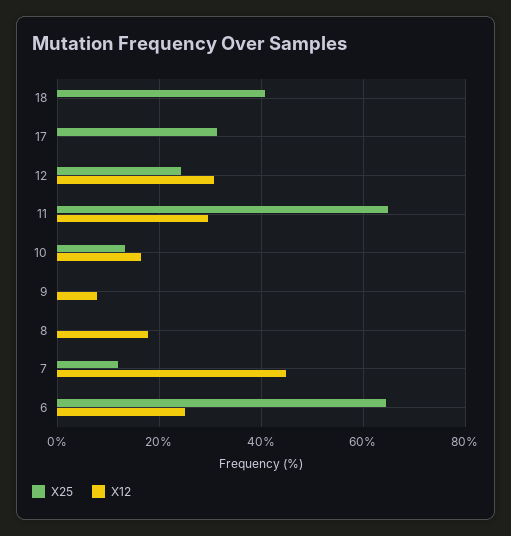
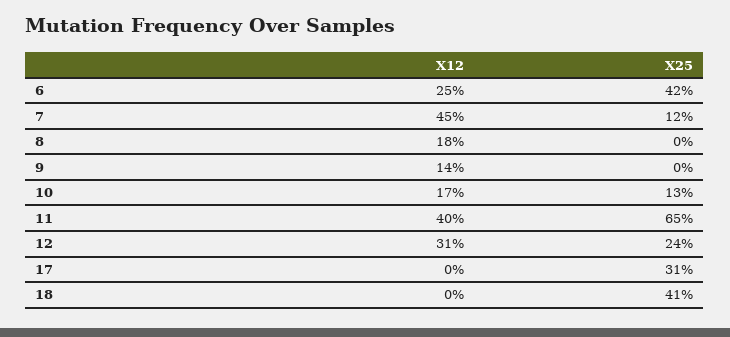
  {
    "X25": {
      "18": 41,
      "17": 31,
      "12": 24,
      "11": 65,
      "10": 13,
      "9": 0,
      "8": 0,
      "7": 12,
-     "6": 64
+     "6": 42
    },
    "X12": {
      "18": 0,
      "17": 0,
      "12": 31,
-     "11": 30,
+     "11": 40,
      "10": 17,
-     "9": 8,
+     "9": 14,
      "8": 18,
      "7": 45,
      "6": 25
    }
  }

